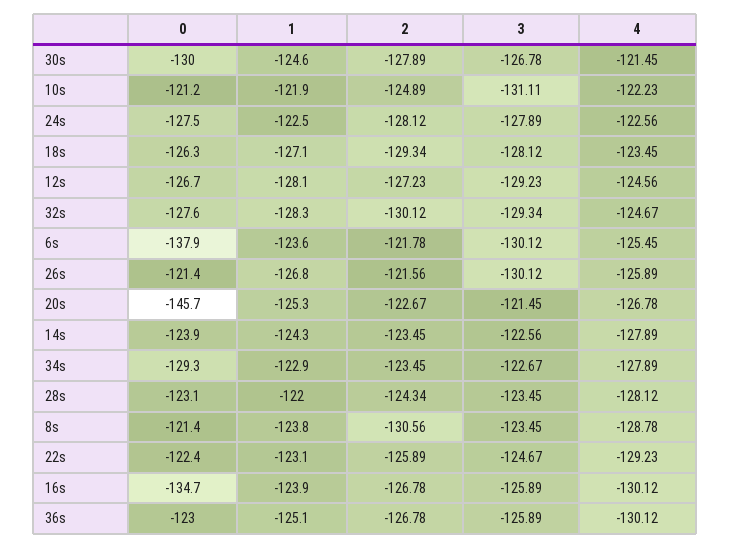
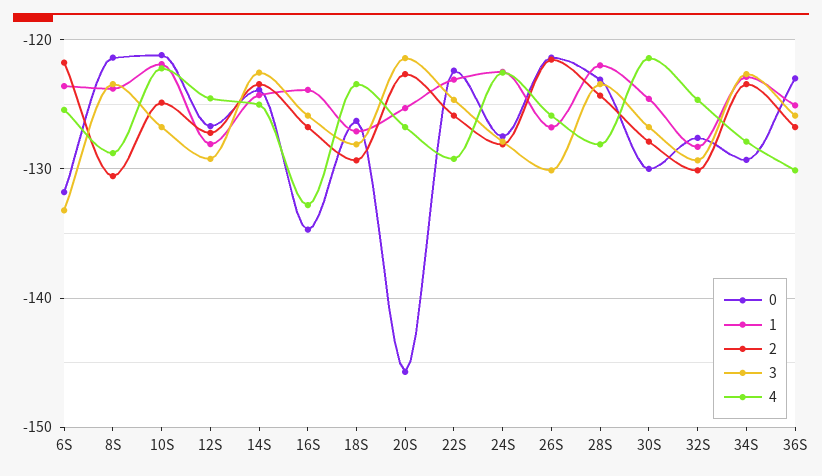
  {
    "0": {
      "30s": -130,
      "10s": -121.2,
      "24s": -127.5,
      "18s": -126.3,
      "12s": -126.7,
      "32s": -127.6,
-     "6s": -137.9,
+     "6s": -132,
      "26s": -121.4,
      "20s": -145.7,
      "14s": -123.9,
      "34s": -129.3,
      "28s": -123.1,
      "8s": -121.4,
      "22s": -122.4,
      "16s": -134.7,
      "36s": -123
    },
    "1": {
      "30s": -124.6,
      "10s": -121.9,
      "24s": -122.5,
      "18s": -127.1,
      "12s": -128.1,
      "32s": -128.3,
      "6s": -123.6,
      "26s": -126.8,
      "20s": -125.3,
      "14s": -124.3,
      "34s": -122.9,
      "28s": -122,
      "8s": -123.8,
      "22s": -123.1,
      "16s": -123.9,
      "36s": -125.1
    },
    "2": {
      "30s": -127.89,
      "10s": -124.89,
      "24s": -128.12,
      "18s": -129.34,
      "12s": -127.23,
      "32s": -130.12,
      "6s": -121.78,
      "26s": -121.56,
      "20s": -122.67,
      "14s": -123.45,
      "34s": -123.45,
      "28s": -124.34,
      "8s": -130.56,
      "22s": -125.89,
      "16s": -126.78,
      "36s": -126.78
    },
    "3": {
      "30s": -126.78,
-     "10s": -131.11,
+     "10s": -127,
      "24s": -127.89,
      "18s": -128.12,
      "12s": -129.23,
      "32s": -129.34,
-     "6s": -130.12,
+     "6s": -133,
      "26s": -130.12,
      "20s": -121.45,
      "14s": -122.56,
      "34s": -122.67,
      "28s": -123.45,
      "8s": -123.45,
      "22s": -124.67,
      "16s": -125.89,
      "36s": -125.89
    },
    "4": {
      "30s": -121.45,
      "10s": -122.23,
      "24s": -122.56,
      "18s": -123.45,
      "12s": -124.56,
      "32s": -124.67,
      "6s": -125.45,
      "26s": -125.89,
      "20s": -126.78,
-     "14s": -127.89,
+     "14s": -125,
      "34s": -127.89,
      "28s": -128.12,
      "8s": -128.78,
      "22s": -129.23,
-     "16s": -130.12,
+     "16s": -133,
      "36s": -130.12
    }
  }

